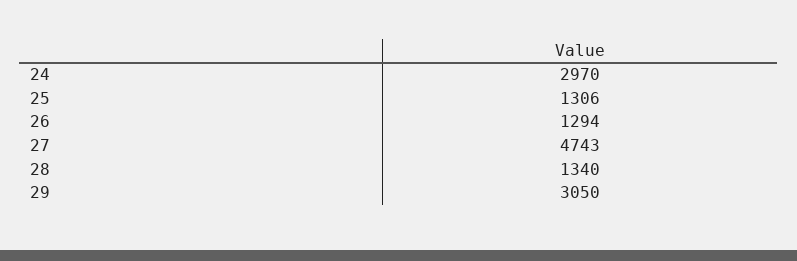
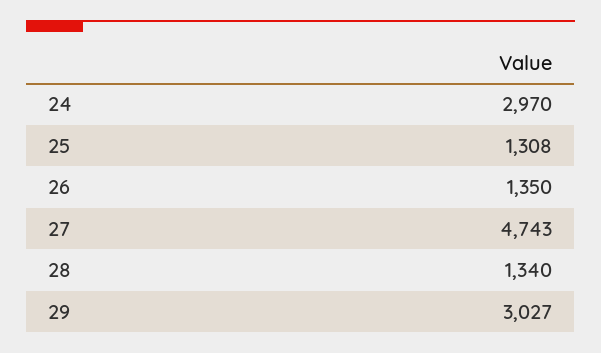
  {
    "24": 2970,
-   "25": 1306,
+   "25": 1308,
-   "26": 1294,
+   "26": 1350,
    "27": 4743,
    "28": 1340,
-   "29": 3050
+   "29": 3027
  }

